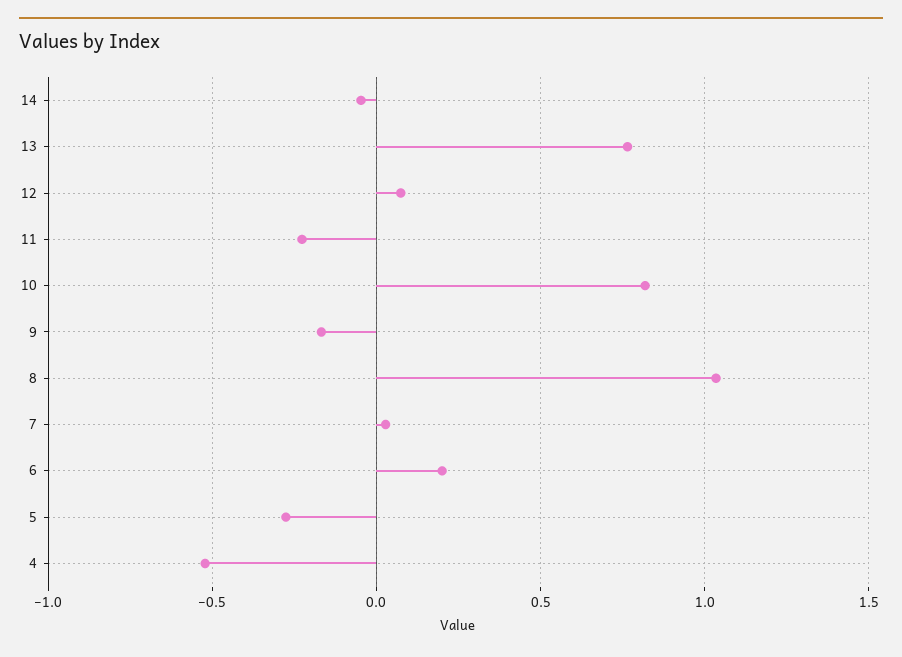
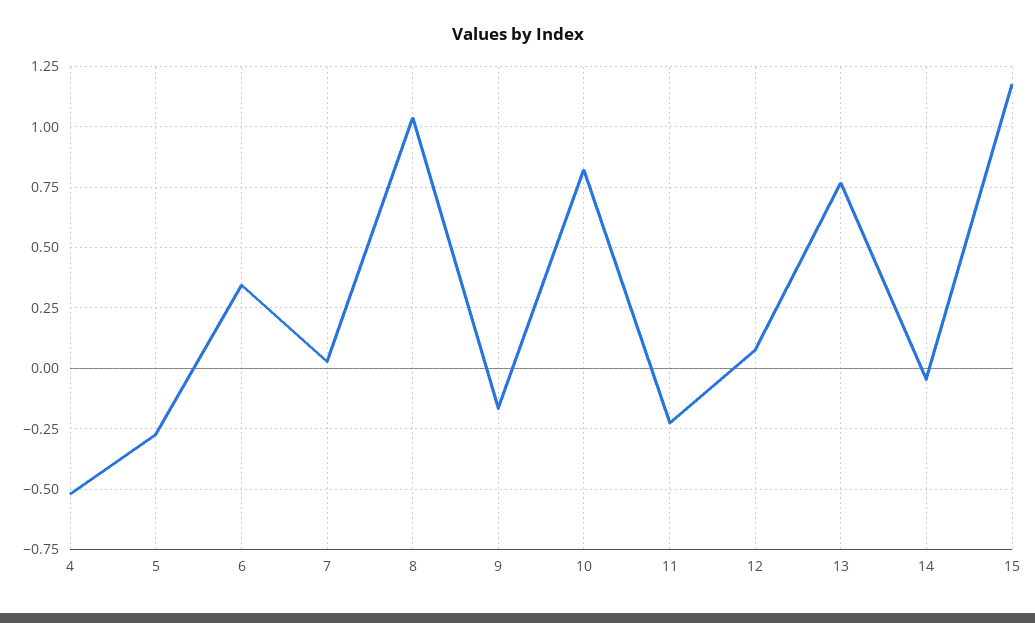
  {
    "14": -0.05,
    "13": 0.775,
    "12": 0.075,
    "11": -0.225,
    "10": 0.825,
    "9": -0.175,
    "8": 1.025,
    "7": 0.025,
-   "6": 0.2,
+   "6": 0.35,
    "5": -0.275,
-   "4": -0.525
+   "4": -0.525,
+   "15": 1.175
  }

